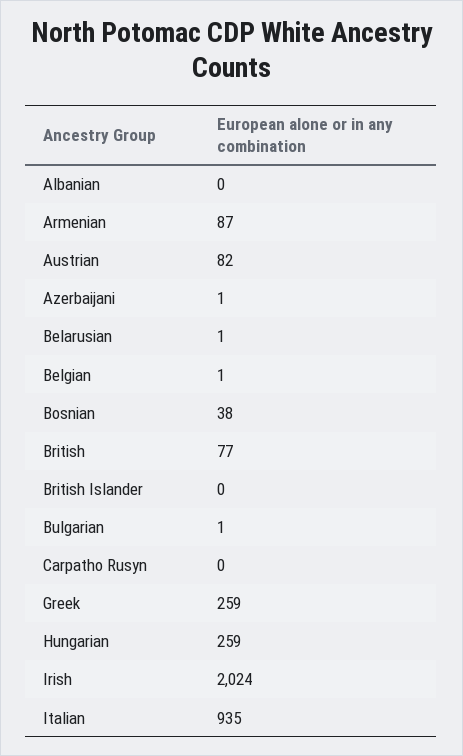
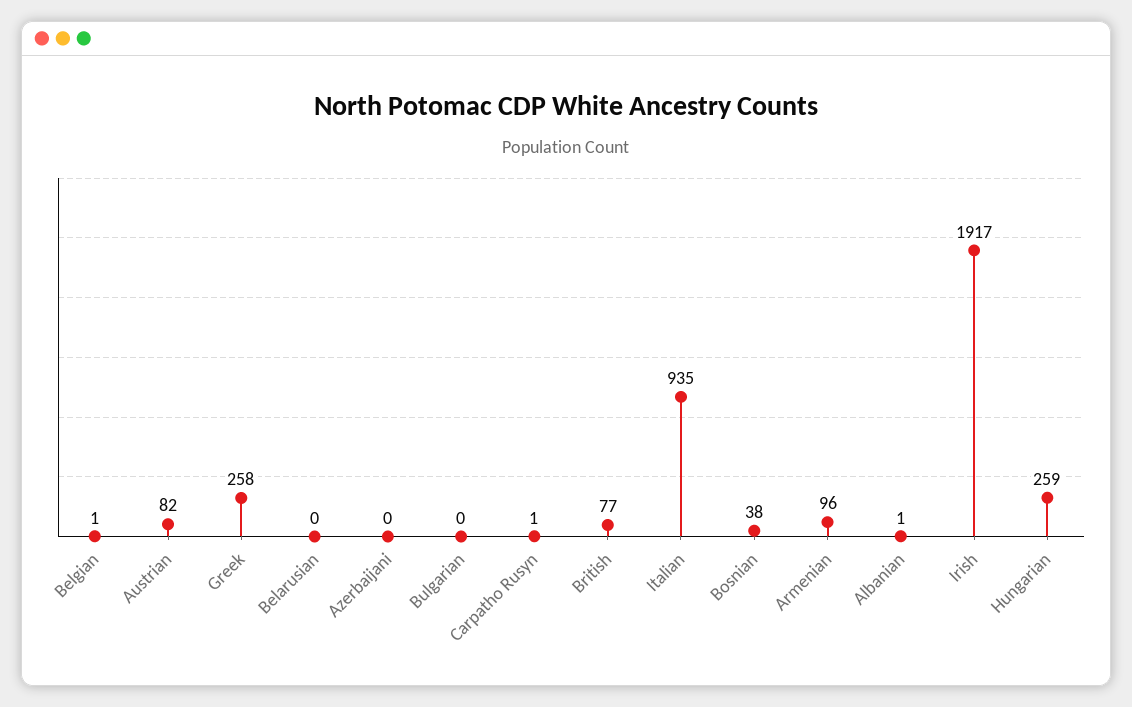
  {
-   "Albanian": 0,
+   "Albanian": 1,
-   "Armenian": 87,
+   "Armenian": 96,
    "Austrian": 82,
-   "Azerbaijani": 1,
+   "Azerbaijani": 0,
-   "Belarusian": 1,
+   "Belarusian": 0,
    "Belgian": 1,
    "Bosnian": 38,
    "British": 77,
-   "British Islander": 0,
-   "Bulgarian": 1,
+   "Bulgarian": 0,
-   "Carpatho Rusyn": 0,
+   "Carpatho Rusyn": 1,
-   "Greek": 259,
+   "Greek": 258,
    "Hungarian": 259,
-   "Irish": 2024,
+   "Irish": 1917,
    "Italian": 935
  }

